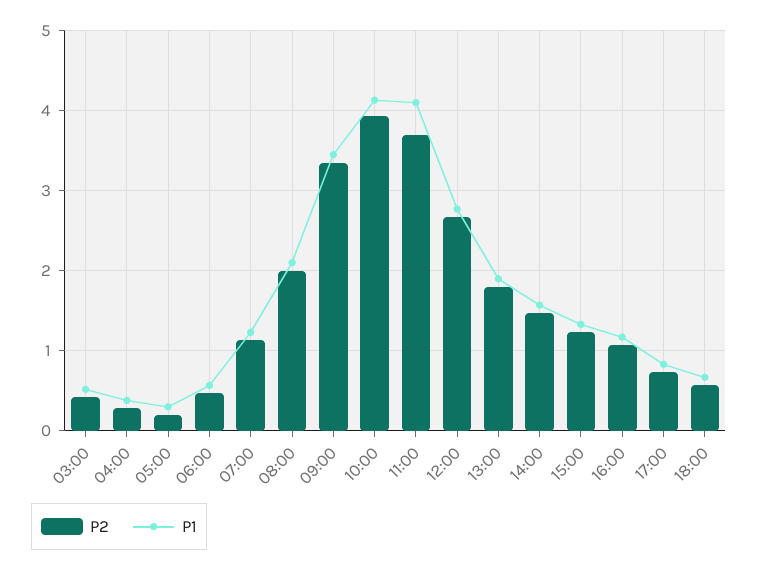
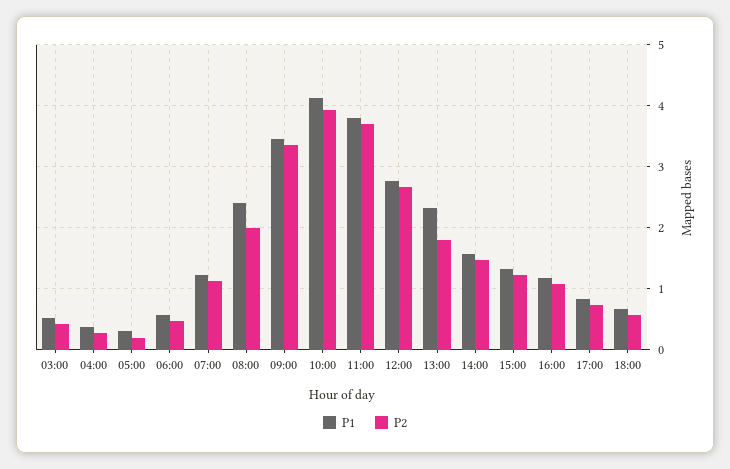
  {
    "P2": {
      "03:00": 0.4,
      "04:00": 0.3,
      "05:00": 0.2,
      "06:00": 0.5,
      "07:00": 1.1,
      "08:00": 2,
      "09:00": 3.4,
      "10:00": 3.9,
      "11:00": 3.7,
      "12:00": 2.7,
      "13:00": 1.8,
      "14:00": 1.5,
      "15:00": 1.2,
      "16:00": 1.1,
      "17:00": 0.7,
      "18:00": 0.6
    },
    "P1": {
      "03:00": 0.5,
      "04:00": 0.4,
      "05:00": 0.3,
      "06:00": 0.6,
      "07:00": 1.2,
-     "08:00": 2.1,
+     "08:00": 2.4,
      "09:00": 3.5,
      "10:00": 4.1,
-     "11:00": 4.1,
+     "11:00": 3.8,
      "12:00": 2.8,
-     "13:00": 1.9,
+     "13:00": 2.3,
      "14:00": 1.6,
      "15:00": 1.3,
      "16:00": 1.2,
      "17:00": 0.8,
      "18:00": 0.7
    }
  }

